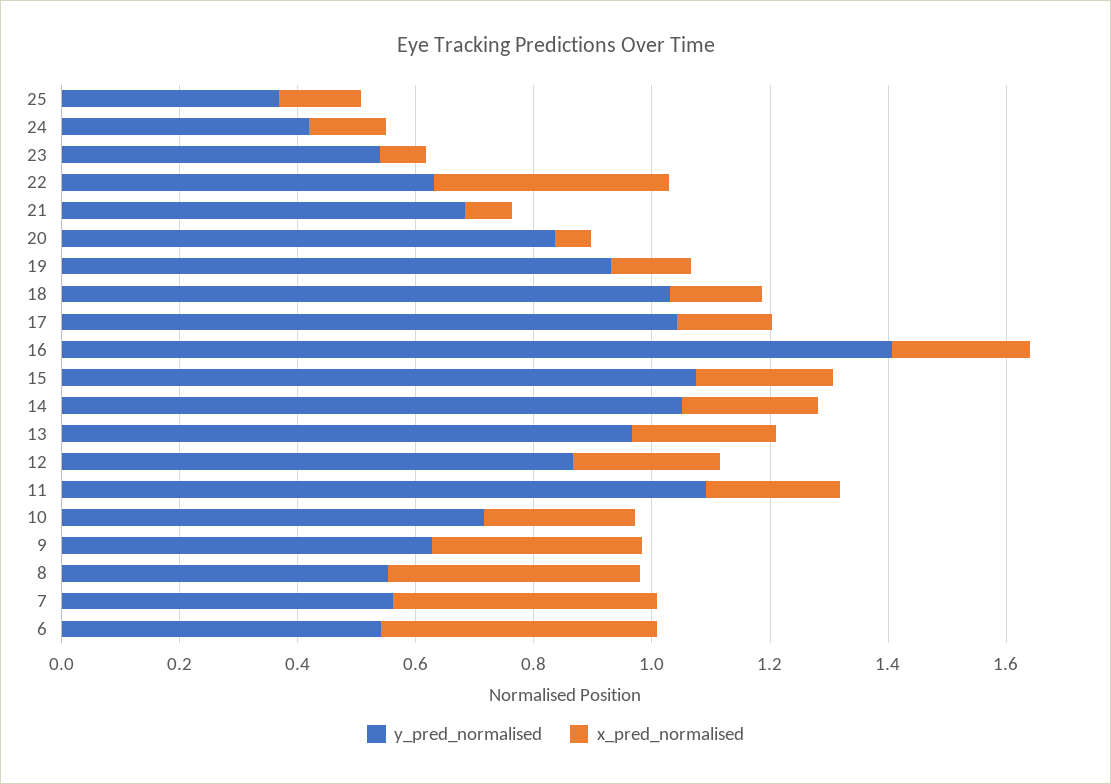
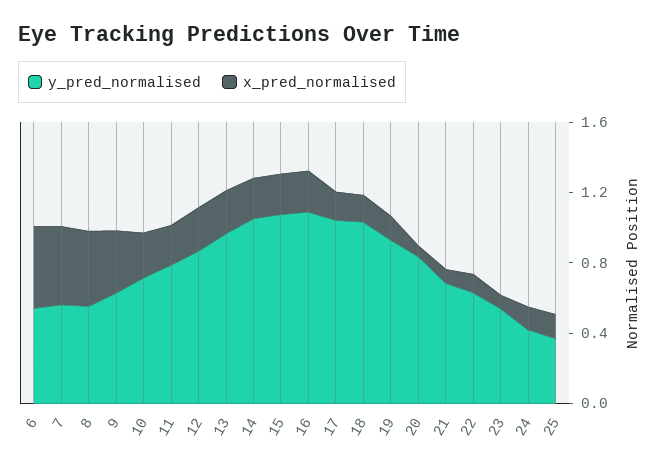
  {
    "y_pred_normalised": {
      "25": 0.35,
      "24": 0.4,
      "23": 0.55,
      "22": 0.65,
      "21": 0.7,
      "20": 0.85,
      "19": 0.95,
      "18": 1.05,
      "17": 1.05,
-     "16": 1.4,
+     "16": 1.1,
      "15": 1.05,
      "14": 1.05,
      "13": 0.95,
      "12": 0.85,
-     "11": 1.1,
+     "11": 0.8,
      "10": 0.7,
      "9": 0.65,
      "8": 0.55,
      "7": 0.55,
      "6": 0.55
    },
    "x_pred_normalised": {
      "25": 0.15,
      "24": 0.15,
      "23": 0.1,
-     "22": 0.4,
+     "22": 0.1,
      "21": 0.1,
      "20": 0.05,
      "19": 0.15,
      "18": 0.15,
      "17": 0.15,
      "16": 0.25,
      "15": 0.25,
      "14": 0.25,
      "13": 0.25,
      "12": 0.25,
      "11": 0.25,
      "10": 0.25,
      "9": 0.35,
      "8": 0.45,
      "7": 0.45,
      "6": 0.45
    }
  }

